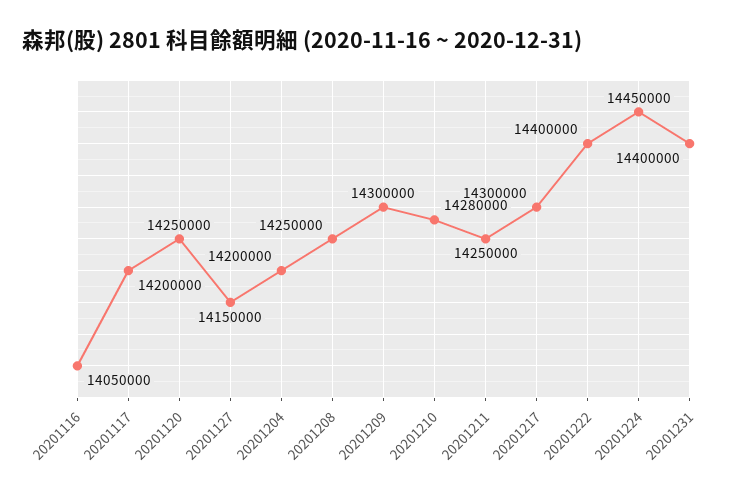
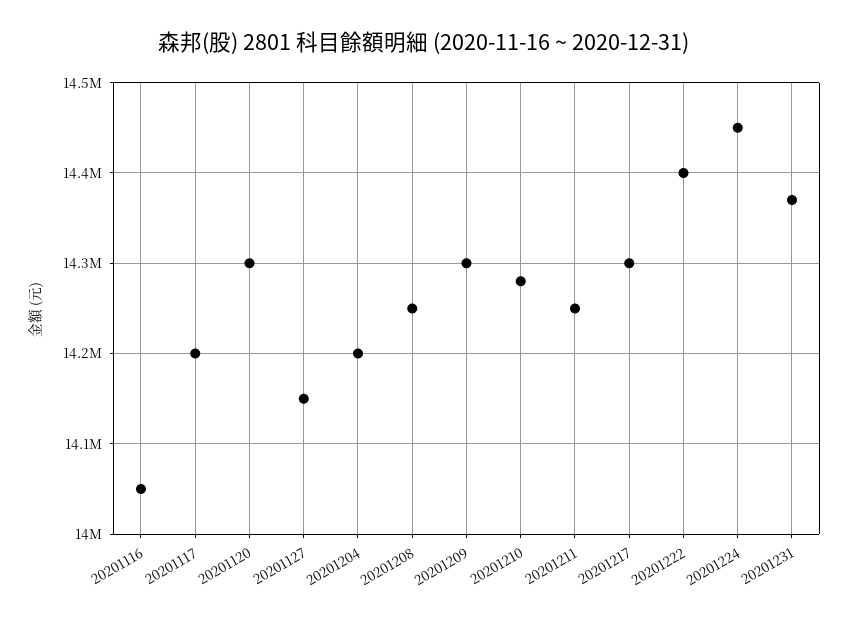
  {
    "20201116": 14050000,
    "20201117": 14200000,
-   "20201120": 14250000,
+   "20201120": 14300000,
    "20201127": 14150000,
    "20201204": 14200000,
    "20201208": 14250000,
    "20201209": 14300000,
    "20201210": 14280000,
    "20201211": 14250000,
    "20201217": 14300000,
    "20201222": 14400000,
    "20201224": 14450000,
-   "20201231": 14400000
+   "20201231": 14370000
  }

